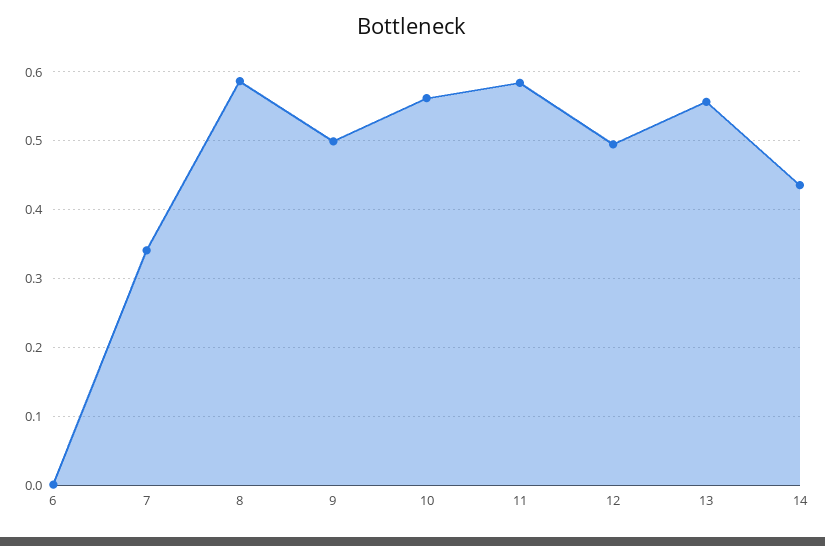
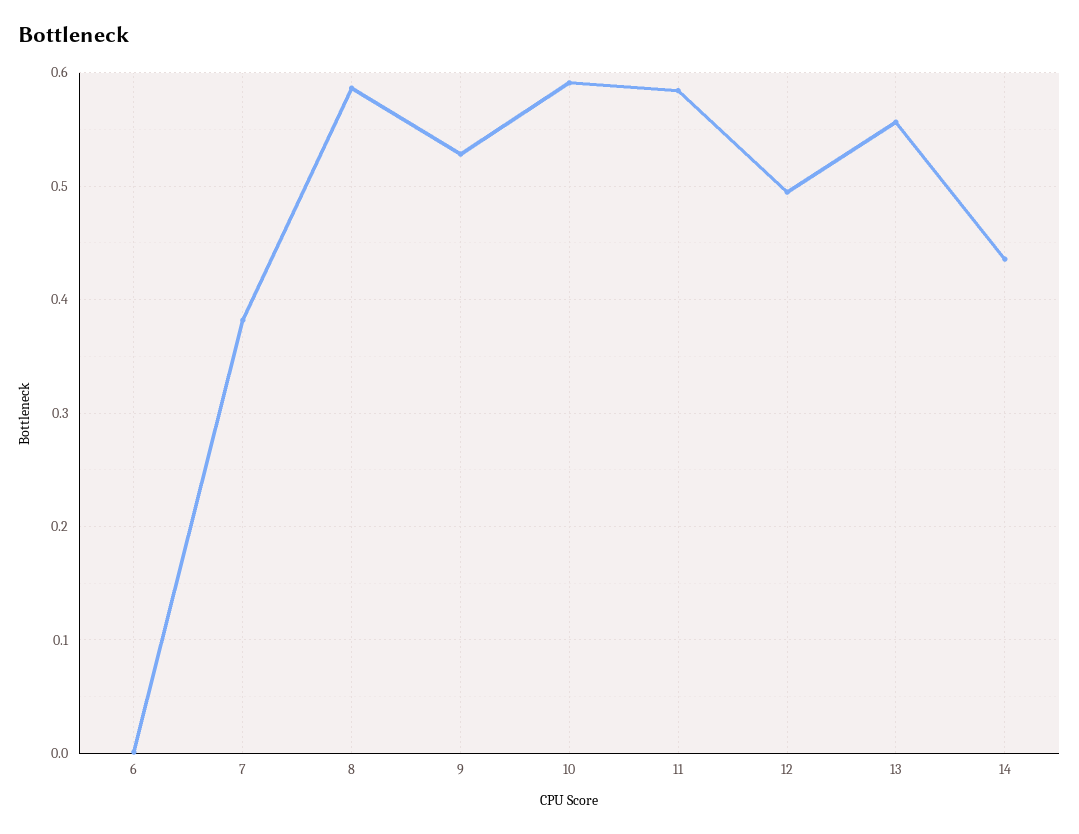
  {
    "6": 0,
-   "7": 0.34,
+   "7": 0.38,
    "8": 0.59,
-   "9": 0.5,
+   "9": 0.53,
-   "10": 0.56,
+   "10": 0.59,
    "11": 0.58,
    "12": 0.49,
    "13": 0.56,
    "14": 0.44
  }

